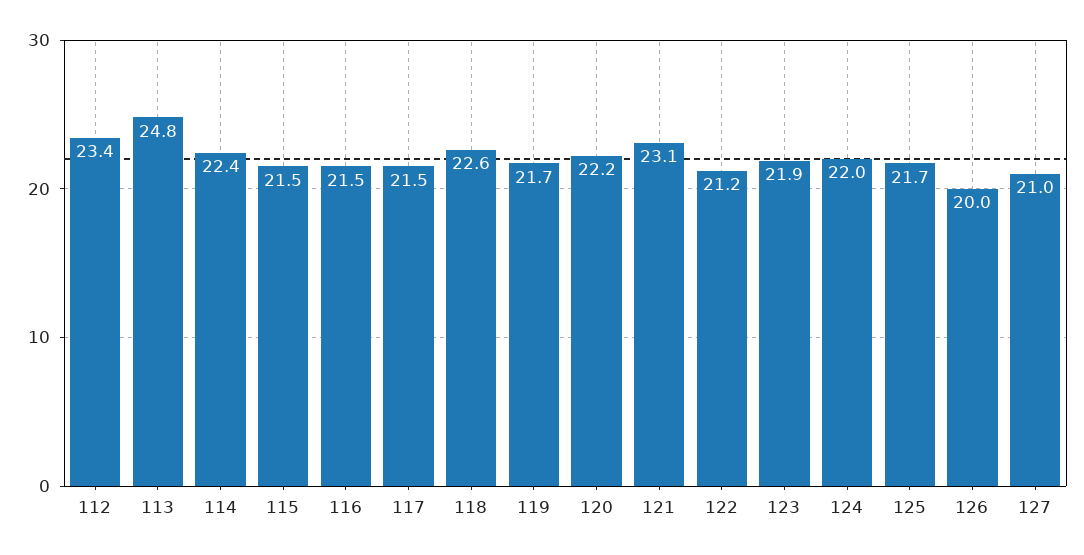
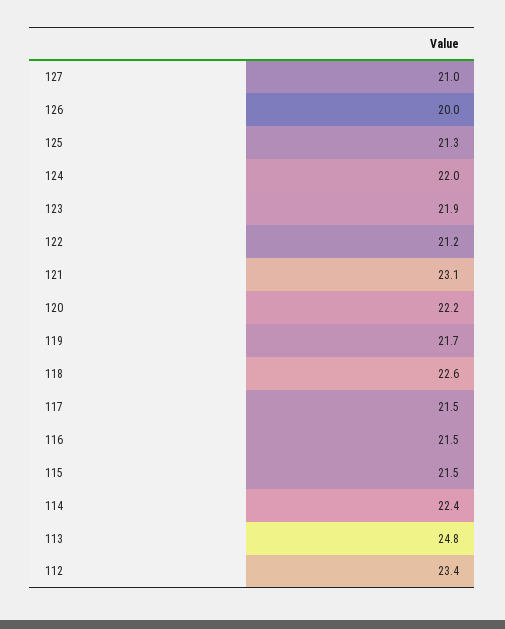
  {
    "112": 23.4,
    "113": 24.8,
    "114": 22.4,
    "115": 21.5,
    "116": 21.5,
    "117": 21.5,
    "118": 22.6,
    "119": 21.7,
    "120": 22.2,
    "121": 23.1,
    "122": 21.2,
    "123": 21.9,
    "124": 22,
-   "125": 21.7,
+   "125": 21.3,
    "126": 20,
    "127": 21
  }

